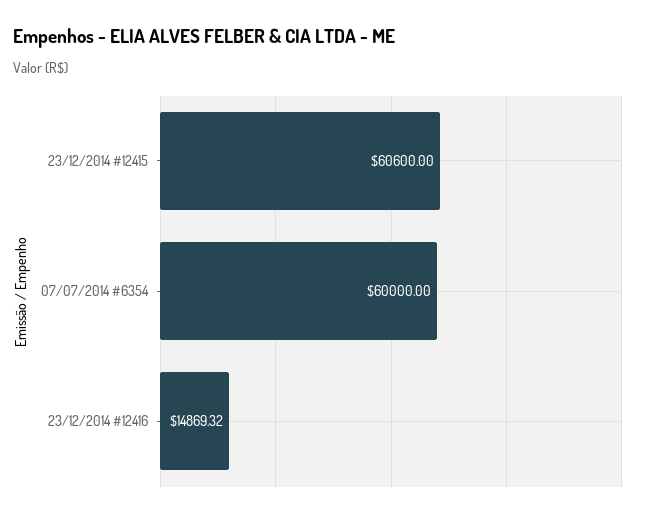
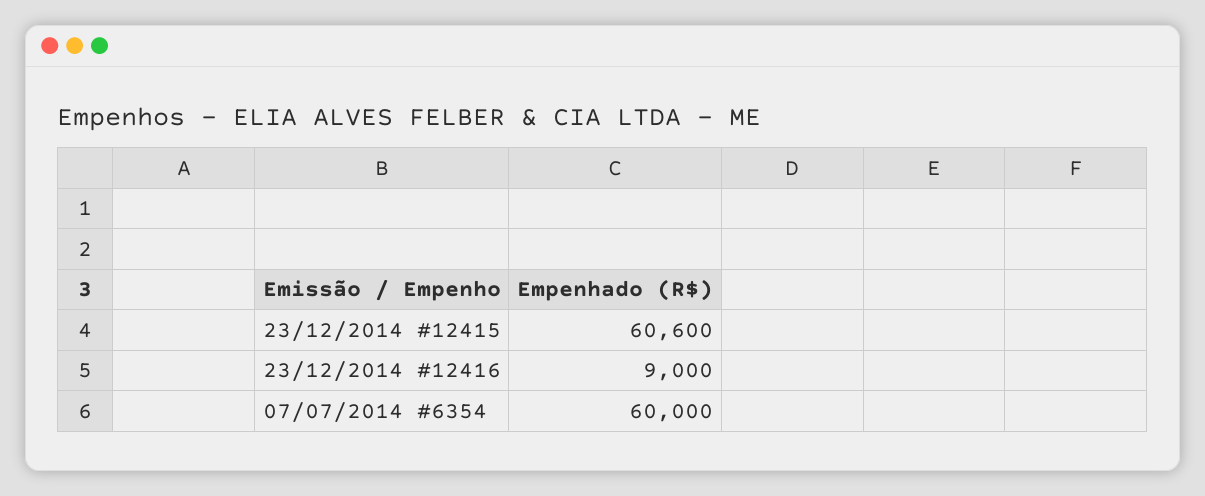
  {
    "23/12/2014 #12415": 60600,
    "07/07/2014 #6354": 60000,
-   "23/12/2014 #12416": 14869.32
+   "23/12/2014 #12416": 9000
  }

